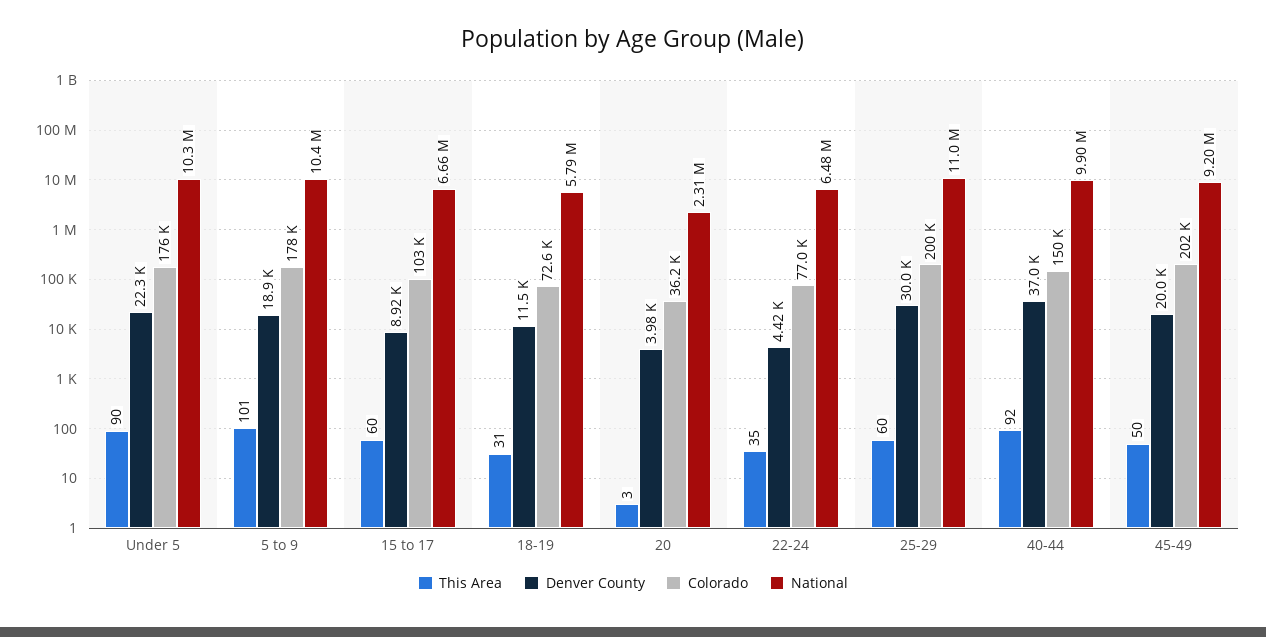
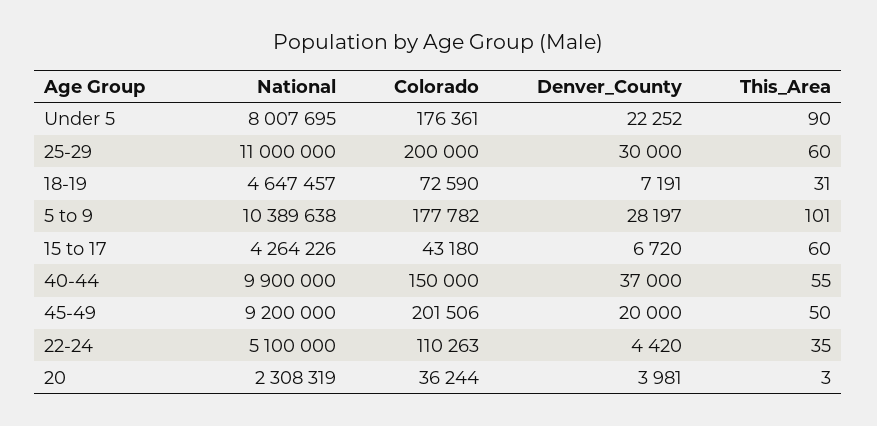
  {
    "This Area": {
      "Under 5": 90,
      "5 to 9": 101,
      "15 to 17": 60,
      "18-19": 31,
      "20": 3,
      "22-24": 35,
      "25-29": 60,
-     "40-44": 92,
+     "40-44": 55,
      "45-49": 50
    },
    "Denver County": {
      "Under 5": 22252,
-     "5 to 9": 18900,
+     "5 to 9": 28197,
-     "15 to 17": 8920,
+     "15 to 17": 6720,
-     "18-19": 11500,
+     "18-19": 7191,
      "20": 3981,
      "22-24": 4420,
      "25-29": 30000,
      "40-44": 37000,
      "45-49": 20000
    },
    "Colorado": {
      "Under 5": 176361,
      "5 to 9": 177782,
-     "15 to 17": 103000,
+     "15 to 17": 43180,
      "18-19": 72590,
      "20": 36244,
-     "22-24": 77000,
+     "22-24": 110263,
      "25-29": 200000,
      "40-44": 150000,
      "45-49": 201506
    },
    "National": {
-     "Under 5": 10300000,
+     "Under 5": 8007695,
      "5 to 9": 10389638,
-     "15 to 17": 6660000,
+     "15 to 17": 4264226,
-     "18-19": 5790000,
+     "18-19": 4647457,
      "20": 2308319,
-     "22-24": 6480000,
+     "22-24": 5100000,
      "25-29": 11000000,
      "40-44": 9900000,
      "45-49": 9200000
    }
  }

